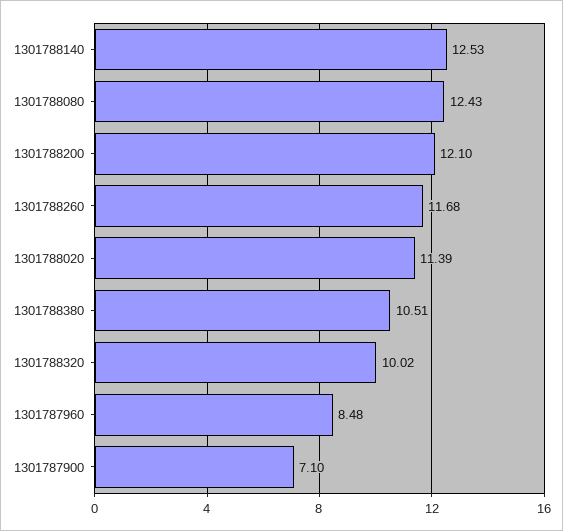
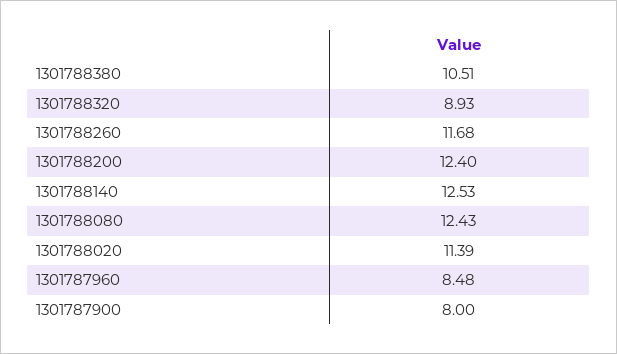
  {
    "1301788140": 12.53,
    "1301788080": 12.43,
-   "1301788200": 12.1,
+   "1301788200": 12.4,
    "1301788260": 11.68,
    "1301788020": 11.39,
    "1301788380": 10.51,
-   "1301788320": 10.02,
+   "1301788320": 8.93,
    "1301787960": 8.48,
-   "1301787900": 7.1
+   "1301787900": 8
  }

